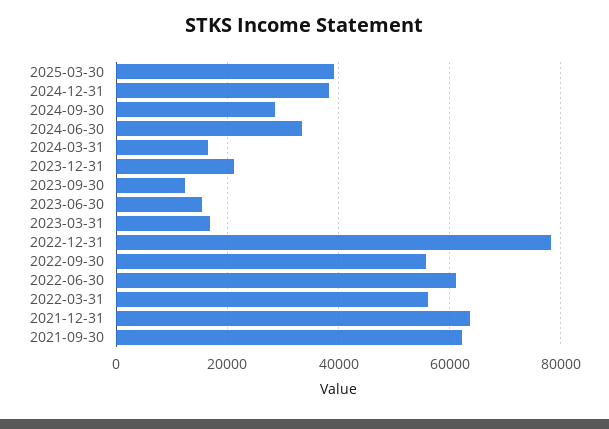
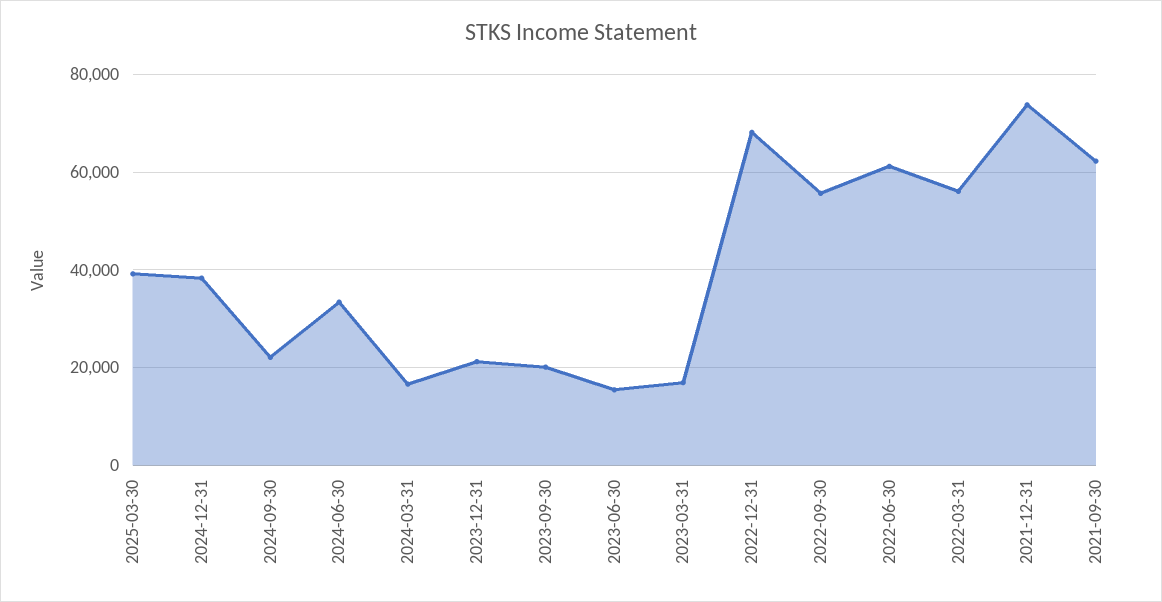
  {
    "2025-03-30": 40000,
    "2024-12-31": 38000,
-   "2024-09-30": 28000,
+   "2024-09-30": 22000,
    "2024-06-30": 34000,
    "2024-03-31": 16000,
    "2023-12-31": 22000,
-   "2023-09-30": 12000,
+   "2023-09-30": 20000,
    "2023-06-30": 16000,
    "2023-03-31": 16000,
-   "2022-12-31": 78000,
+   "2022-12-31": 68000,
    "2022-09-30": 56000,
    "2022-06-30": 62000,
    "2022-03-31": 56000,
-   "2021-12-31": 64000,
+   "2021-12-31": 74000,
    "2021-09-30": 62000
  }

